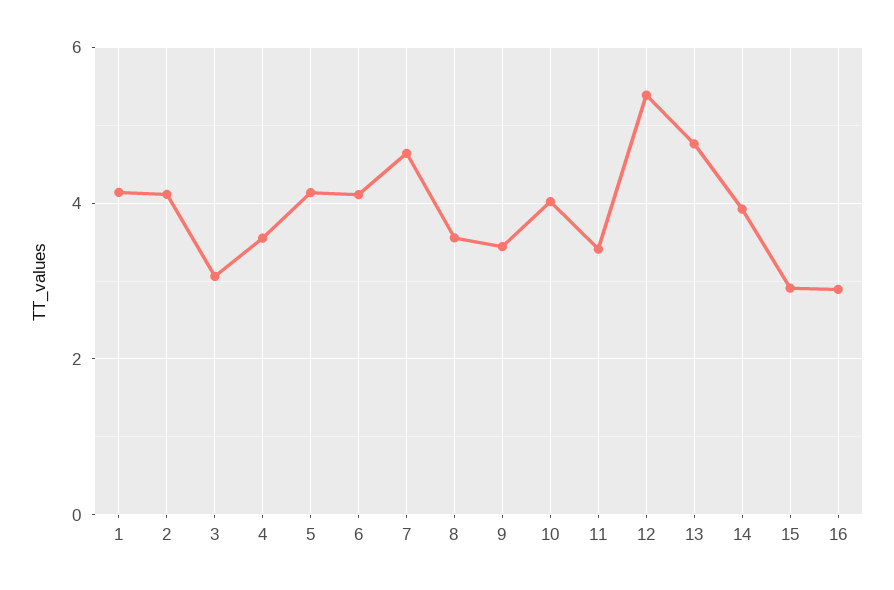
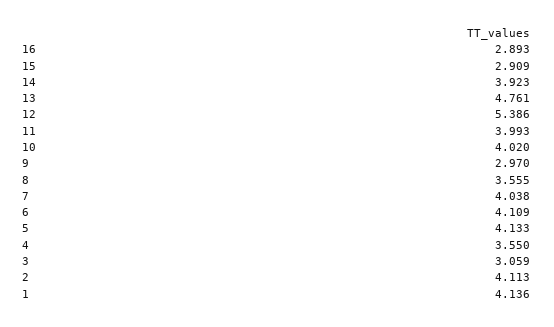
  {
    "1": 4.136,
    "2": 4.113,
    "3": 3.059,
    "4": 3.55,
    "5": 4.133,
    "6": 4.109,
-   "7": 4.6,
+   "7": 4.038,
    "8": 3.555,
-   "9": 3.4,
+   "9": 2.97,
    "10": 4.02,
-   "11": 3.4,
+   "11": 3.993,
    "12": 5.386,
    "13": 4.761,
    "14": 3.923,
    "15": 2.909,
    "16": 2.893
  }

